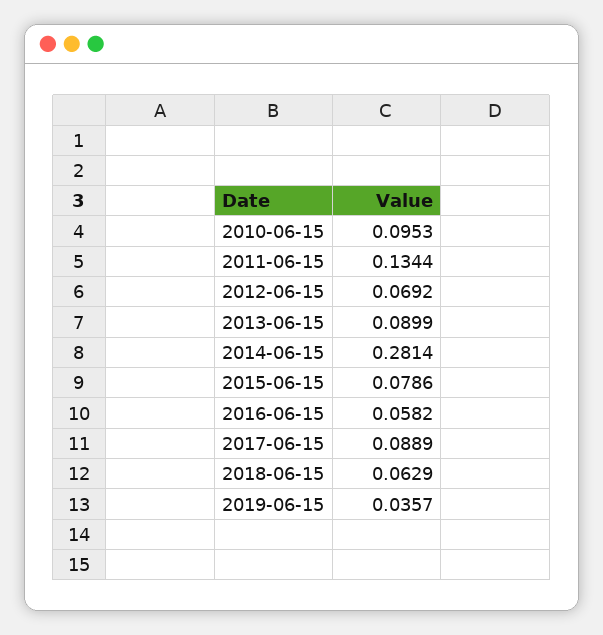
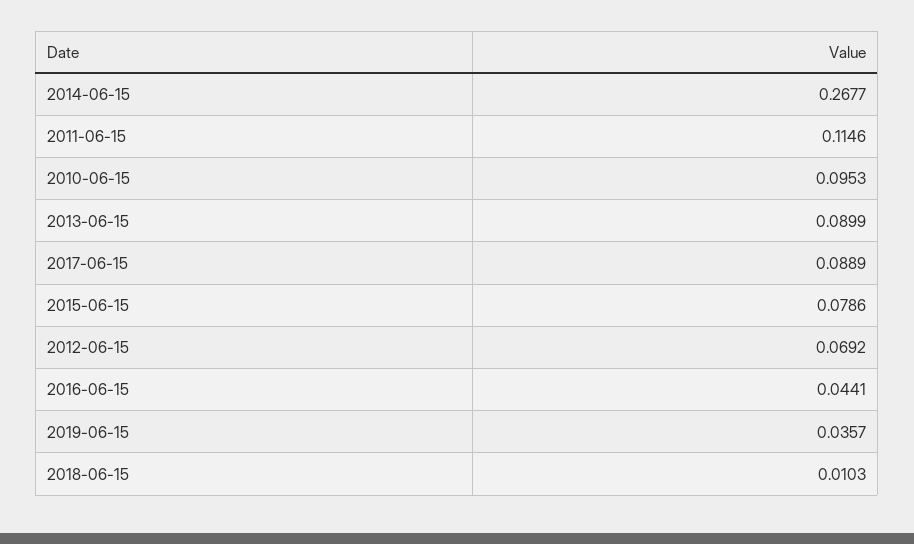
  {
    "2010-06-15": 0.0953,
-   "2011-06-15": 0.1344,
+   "2011-06-15": 0.1146,
    "2012-06-15": 0.0692,
    "2013-06-15": 0.0899,
-   "2014-06-15": 0.2814,
+   "2014-06-15": 0.2677,
    "2015-06-15": 0.0786,
-   "2016-06-15": 0.0582,
+   "2016-06-15": 0.0441,
    "2017-06-15": 0.0889,
-   "2018-06-15": 0.0629,
+   "2018-06-15": 0.0103,
    "2019-06-15": 0.0357
  }

